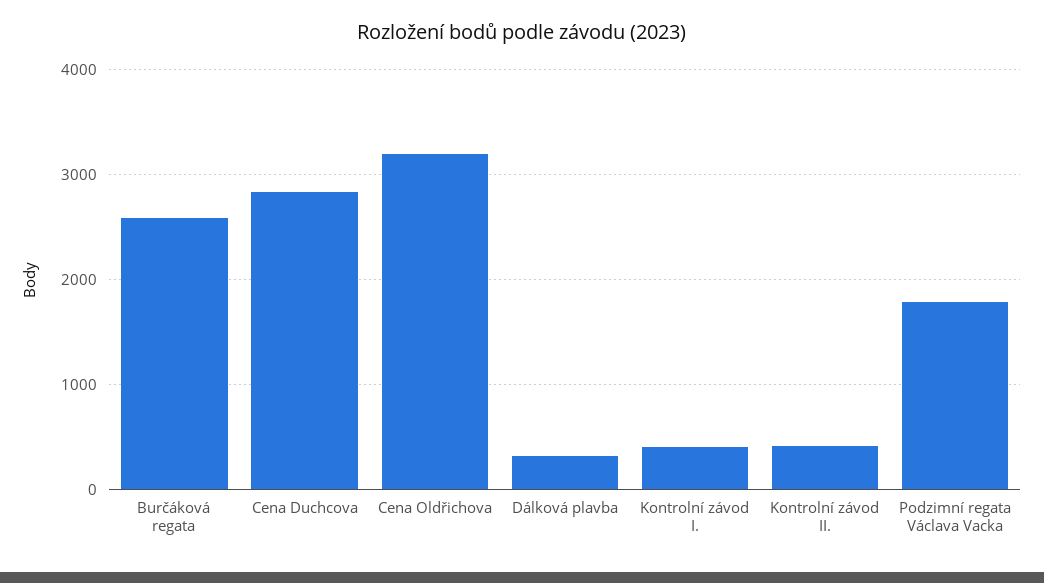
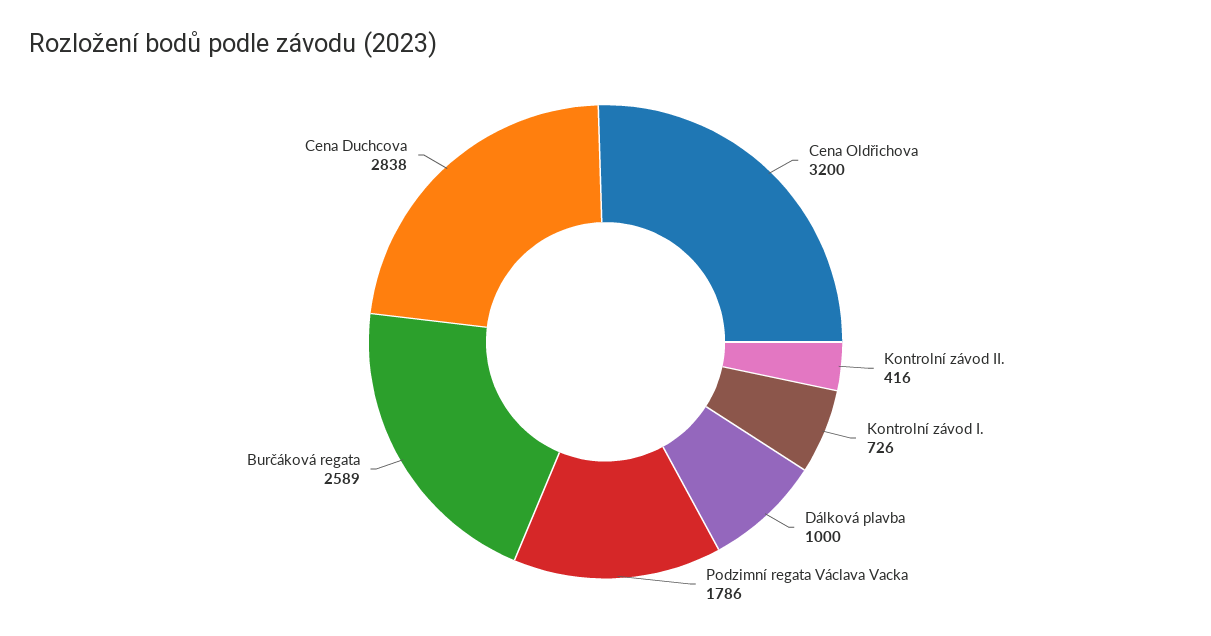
  {
    "Burčáková regata": 2589,
    "Cena Duchcova": 2838,
    "Cena Oldřichova": 3200,
-   "Dálková plavba": 300,
+   "Dálková plavba": 1000,
-   "Kontrolní závod I.": 400,
+   "Kontrolní závod I.": 726,
    "Kontrolní závod II.": 416,
    "Podzimní regata Václava Vacka": 1786
  }

